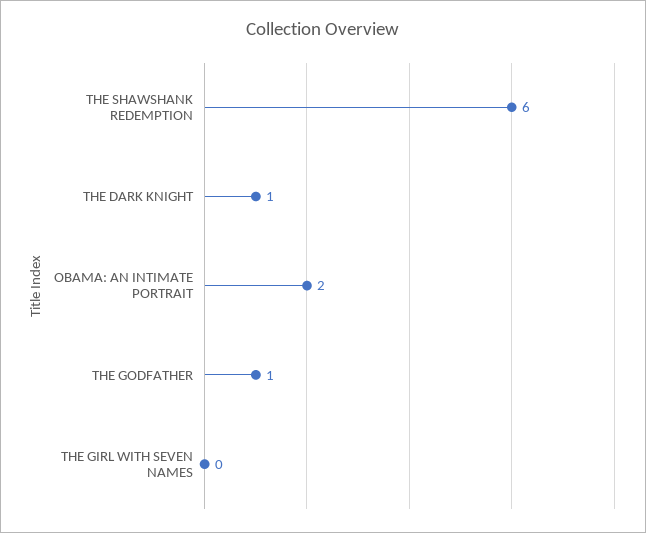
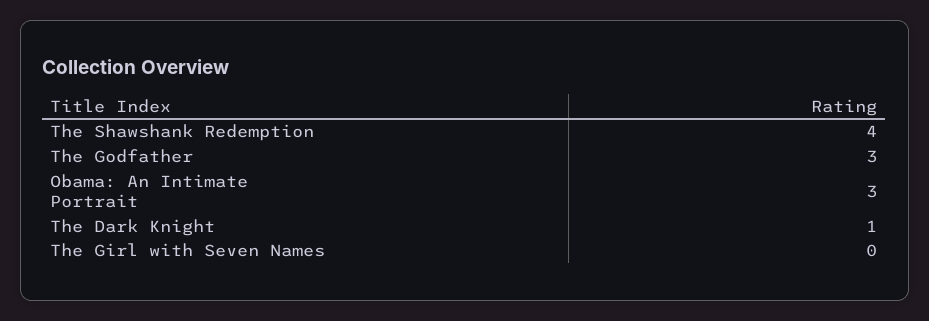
  {
-   "THE SHAWSHANK REDEMPTION": 6,
+   "THE SHAWSHANK REDEMPTION": 4,
    "THE DARK KNIGHT": 1,
-   "OBAMA: AN INTIMATE PORTRAIT": 2,
+   "OBAMA: AN INTIMATE PORTRAIT": 3,
-   "THE GODFATHER": 1,
+   "THE GODFATHER": 3,
    "THE GIRL WITH SEVEN NAMES": 0
  }

